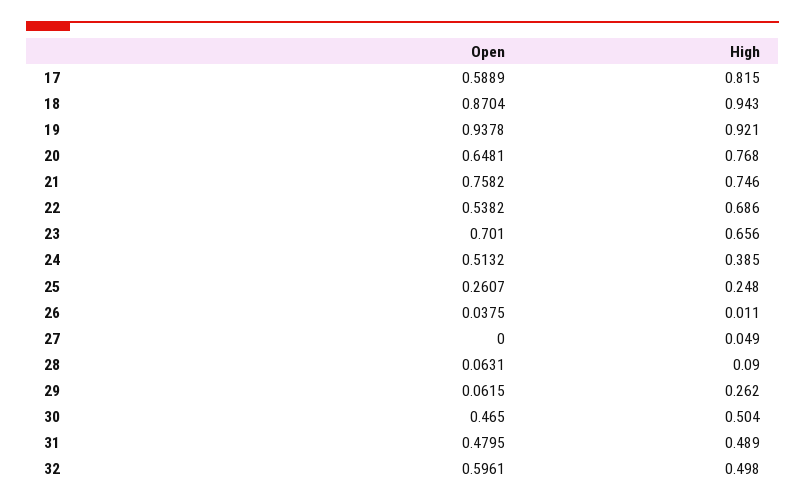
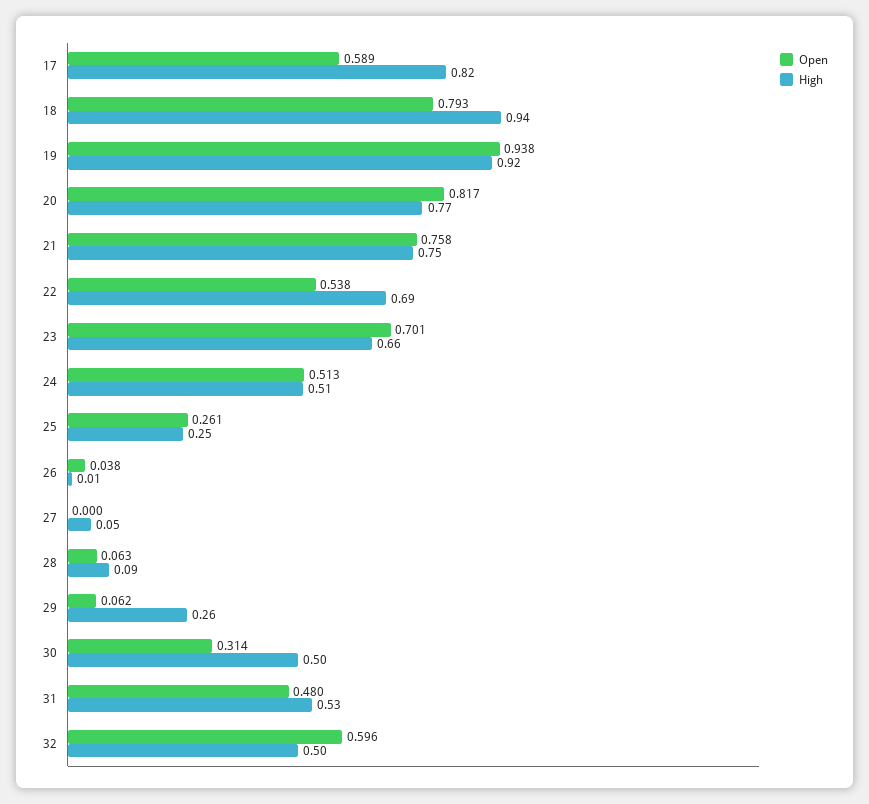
  {
    "Open": {
      "17": 0.5889,
-     "18": 0.8704,
+     "18": 0.793,
      "19": 0.9378,
-     "20": 0.6481,
+     "20": 0.817,
      "21": 0.7582,
      "22": 0.5382,
      "23": 0.701,
      "24": 0.5132,
      "25": 0.2607,
      "26": 0.0375,
      "27": 0,
      "28": 0.0631,
      "29": 0.0615,
-     "30": 0.465,
+     "30": 0.314,
      "31": 0.4795,
      "32": 0.5961
    },
    "High": {
      "17": 0.815,
      "18": 0.943,
      "19": 0.921,
      "20": 0.768,
      "21": 0.746,
      "22": 0.686,
      "23": 0.656,
-     "24": 0.385,
+     "24": 0.51,
      "25": 0.248,
      "26": 0.011,
      "27": 0.049,
      "28": 0.09,
      "29": 0.262,
      "30": 0.504,
-     "31": 0.489,
+     "31": 0.53,
      "32": 0.498
    }
  }

